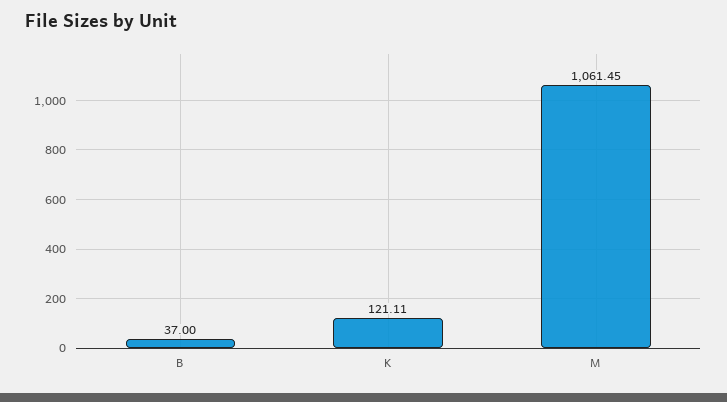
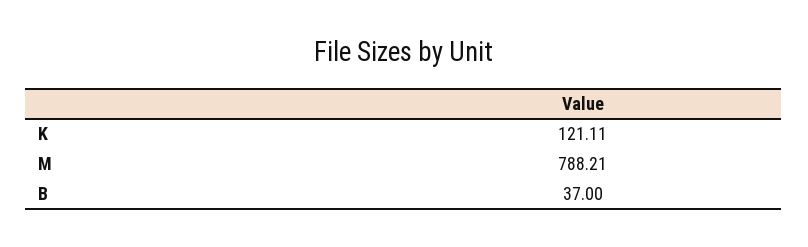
  {
    "B": 37,
    "K": 121.11,
-   "M": 1061.45
+   "M": 788.21
  }

